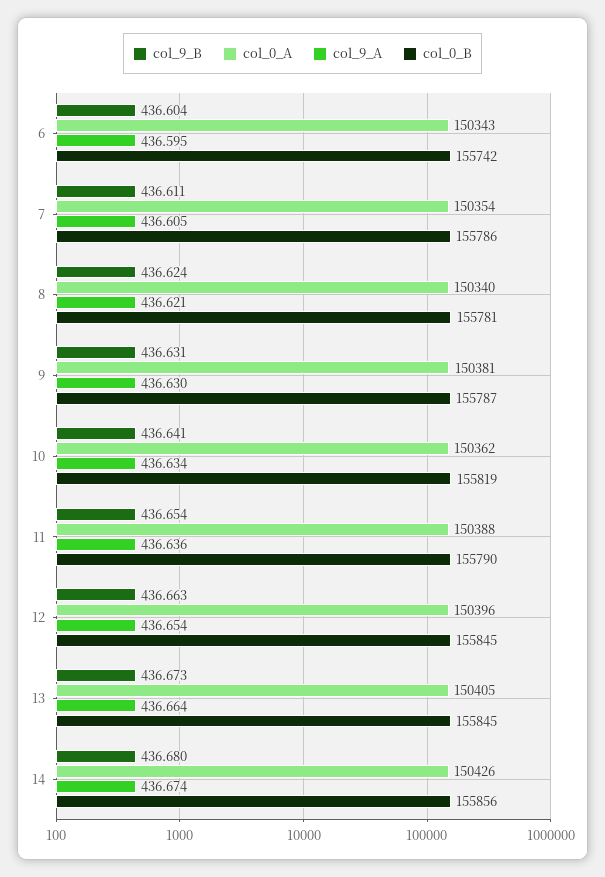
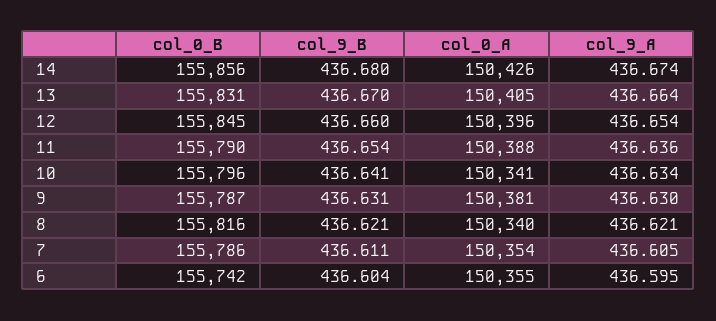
  {
    "col_9_B": {
      "6": 436.604,
      "7": 436.611,
-     "8": 436.624,
+     "8": 436.621,
      "9": 436.631,
      "10": 436.641,
      "11": 436.654,
-     "12": 436.663,
+     "12": 436.66,
-     "13": 436.673,
+     "13": 436.67,
      "14": 436.68
    },
    "col_0_A": {
-     "6": 150343,
+     "6": 150355,
      "7": 150354,
      "8": 150340,
      "9": 150381,
-     "10": 150362,
+     "10": 150341,
      "11": 150388,
      "12": 150396,
      "13": 150405,
      "14": 150426
    },
    "col_9_A": {
      "6": 436.595,
      "7": 436.605,
      "8": 436.621,
      "9": 436.63,
      "10": 436.634,
      "11": 436.636,
      "12": 436.654,
      "13": 436.664,
      "14": 436.674
    },
    "col_0_B": {
      "6": 155742,
      "7": 155786,
-     "8": 155781,
+     "8": 155816,
      "9": 155787,
-     "10": 155819,
+     "10": 155796,
      "11": 155790,
      "12": 155845,
-     "13": 155845,
+     "13": 155831,
      "14": 155856
    }
  }

